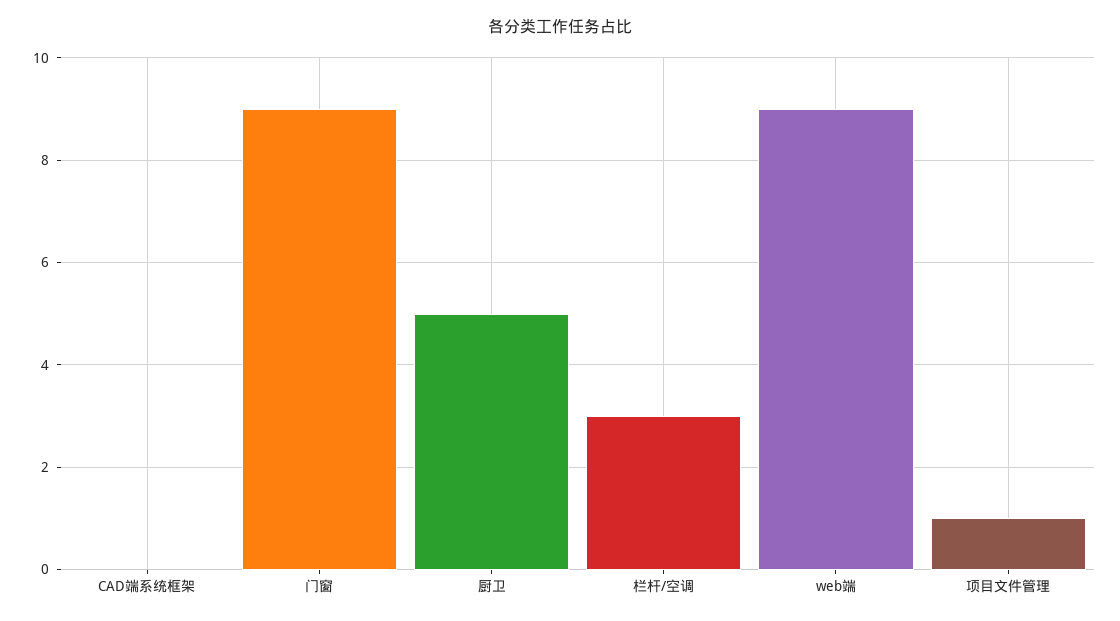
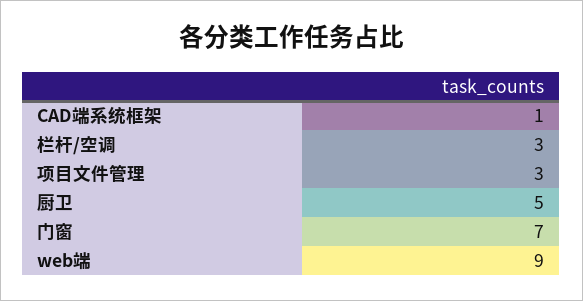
  {
-   "CAD端系统框架": 0,
+   "CAD端系统框架": 1,
-   "门窗": 9,
+   "门窗": 7,
    "厨卫": 5,
    "栏杆/空调": 3,
    "web端": 9,
-   "项目文件管理": 1
+   "项目文件管理": 3
  }

